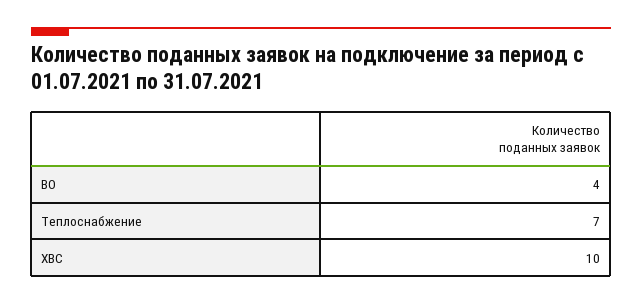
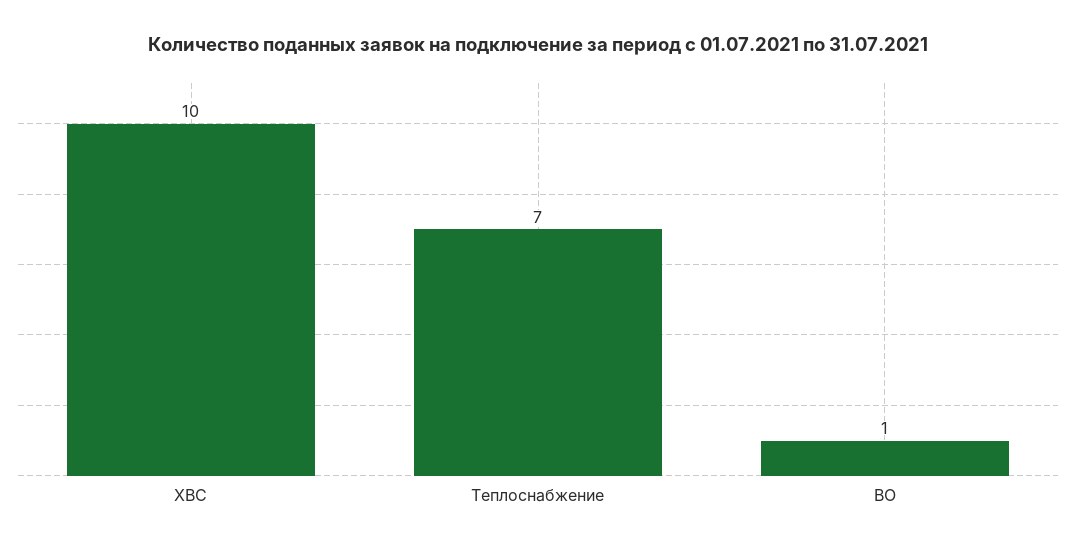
  {
-   "ВО": 4,
+   "ВО": 1,
    "Теплоснабжение": 7,
    "ХВС": 10
  }

